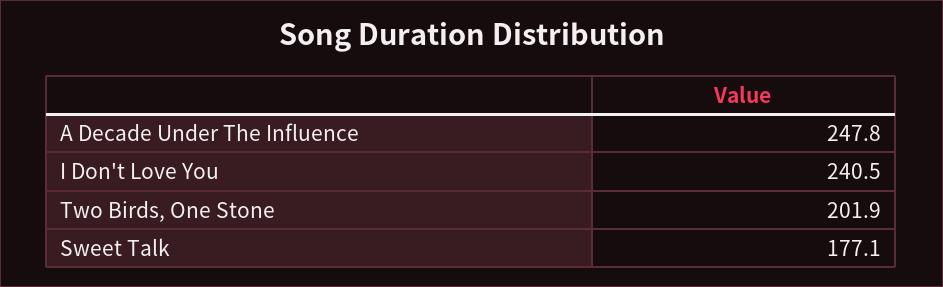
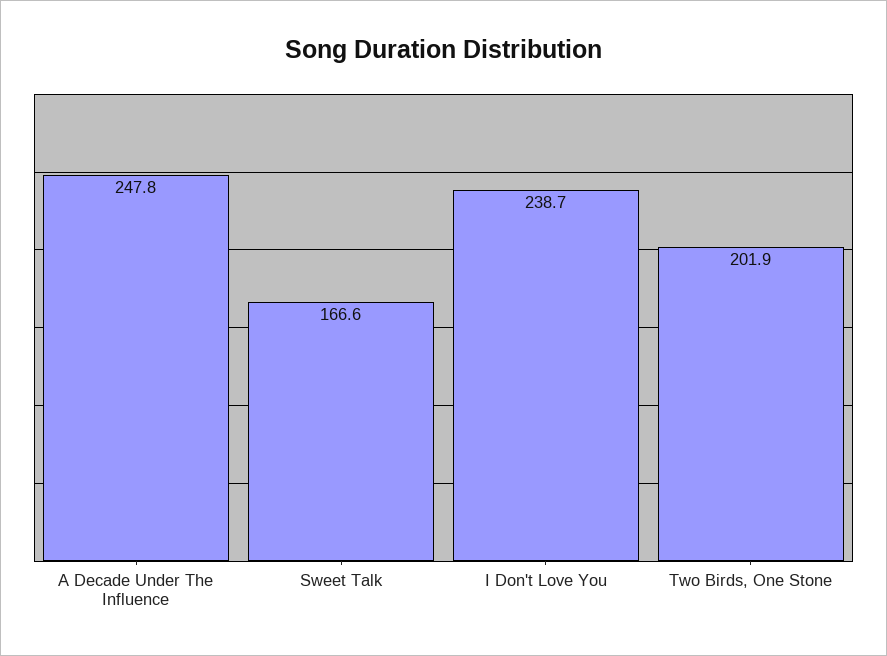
  {
    "A Decade Under The Influence": 247.8,
-   "I Don't Love You": 240.5,
+   "I Don't Love You": 238.7,
    "Two Birds, One Stone": 201.9,
-   "Sweet Talk": 177.1
+   "Sweet Talk": 166.6
  }

